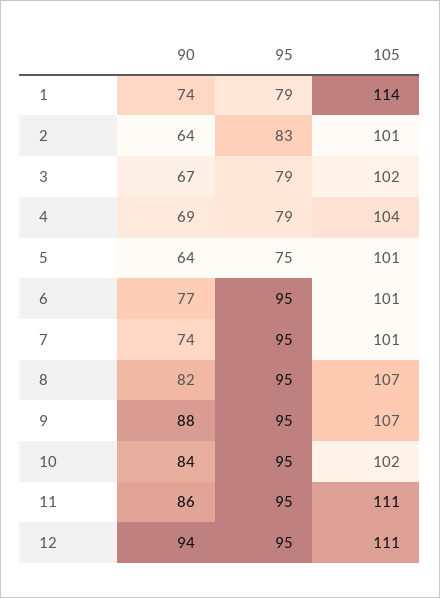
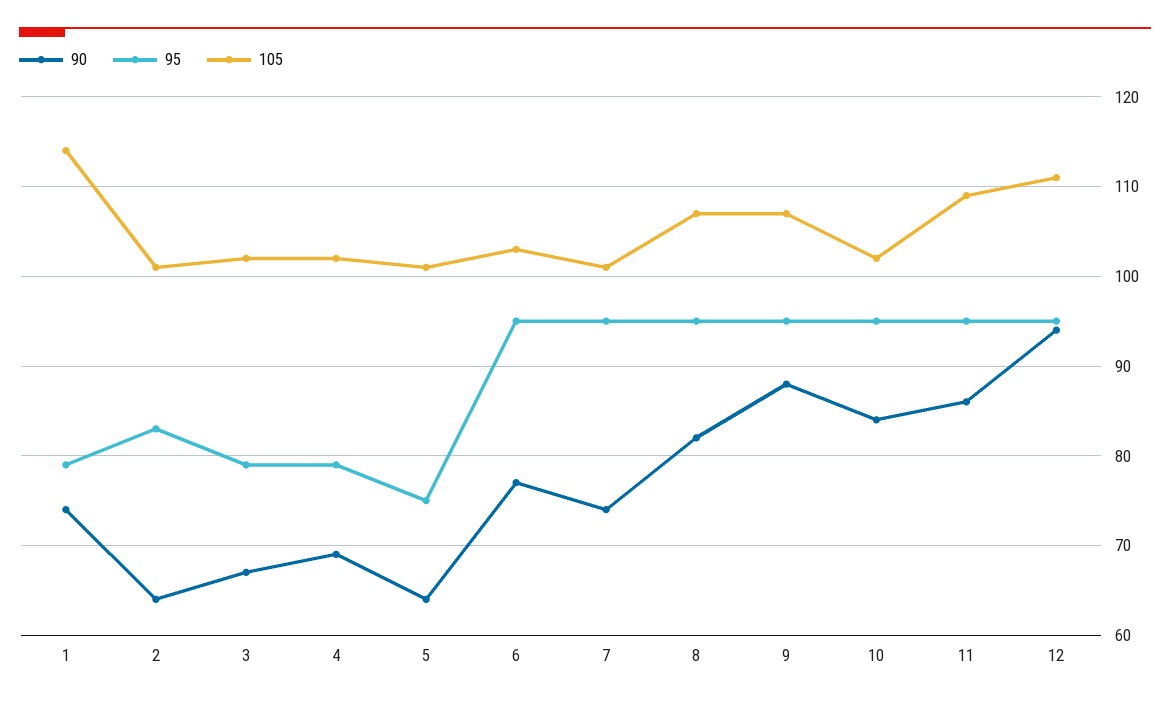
  {
    "90": {
      "1": 74,
      "2": 64,
      "3": 67,
      "4": 69,
      "5": 64,
      "6": 77,
      "7": 74,
      "8": 82,
      "9": 88,
      "10": 84,
      "11": 86,
      "12": 94
    },
    "95": {
      "1": 79,
      "2": 83,
      "3": 79,
      "4": 79,
      "5": 75,
      "6": 95,
      "7": 95,
      "8": 95,
      "9": 95,
      "10": 95,
      "11": 95,
      "12": 95
    },
    "105": {
      "1": 114,
      "2": 101,
      "3": 102,
-     "4": 104,
+     "4": 102,
      "5": 101,
-     "6": 101,
+     "6": 103,
      "7": 101,
      "8": 107,
      "9": 107,
      "10": 102,
-     "11": 111,
+     "11": 109,
      "12": 111
    }
  }

